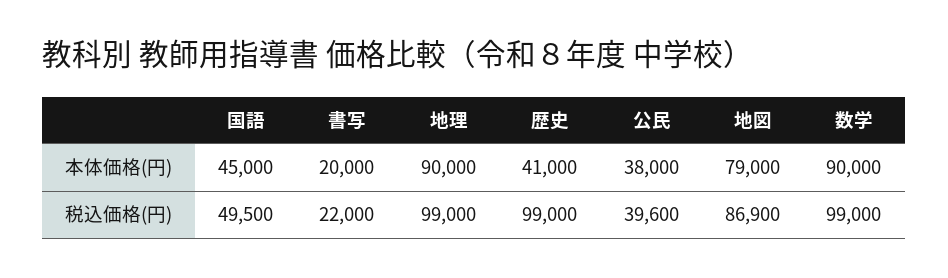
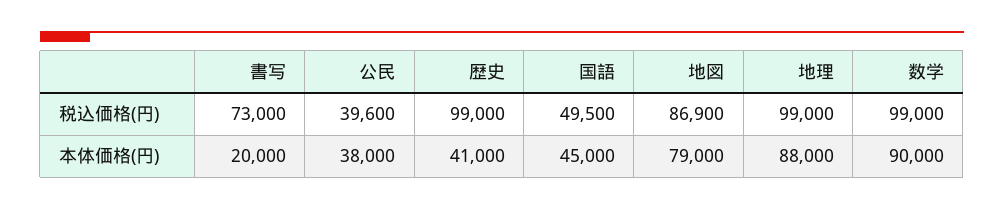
  {
    "国語": {
      "本体価格(円)": 45000,
      "税込価格(円)": 49500
    },
    "書写": {
      "本体価格(円)": 20000,
-     "税込価格(円)": 22000
+     "税込価格(円)": 73000
    },
    "地理": {
-     "本体価格(円)": 90000,
+     "本体価格(円)": 88000,
      "税込価格(円)": 99000
    },
    "歴史": {
      "本体価格(円)": 41000,
      "税込価格(円)": 99000
    },
    "公民": {
      "本体価格(円)": 38000,
      "税込価格(円)": 39600
    },
    "地図": {
      "本体価格(円)": 79000,
      "税込価格(円)": 86900
    },
    "数学": {
      "本体価格(円)": 90000,
      "税込価格(円)": 99000
    }
  }

